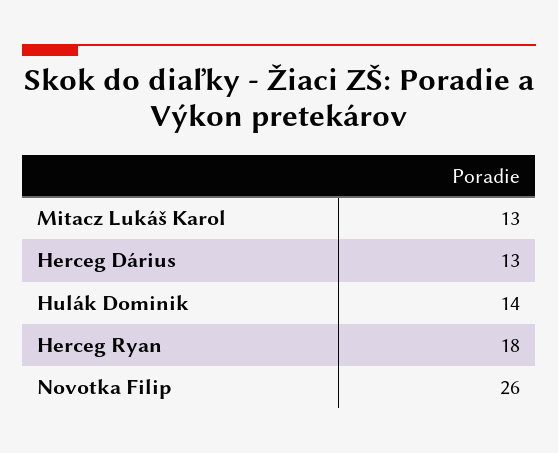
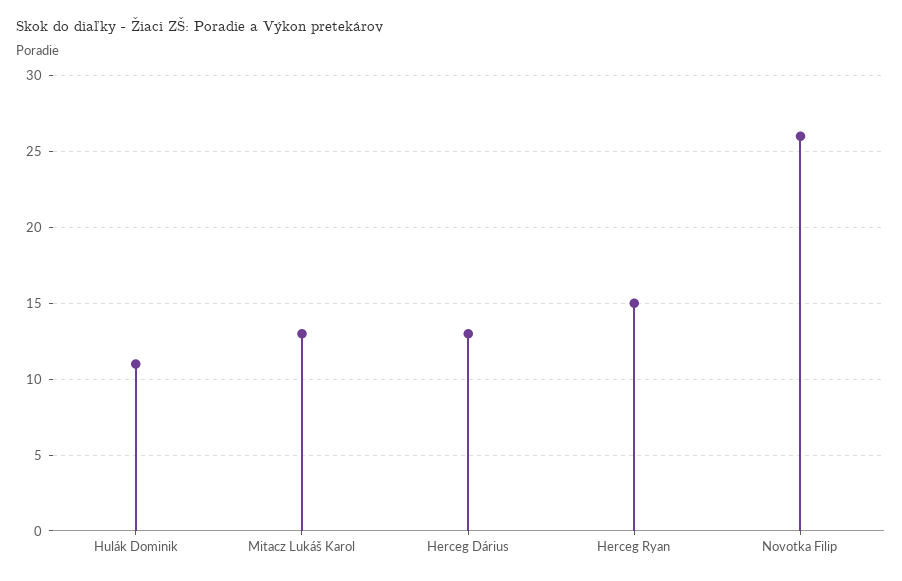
  {
    "Mitacz Lukáš Karol": 13,
    "Herceg Dárius": 13,
-   "Hulák Dominik": 14,
+   "Hulák Dominik": 11,
-   "Herceg Ryan": 18,
+   "Herceg Ryan": 15,
    "Novotka Filip": 26
  }

